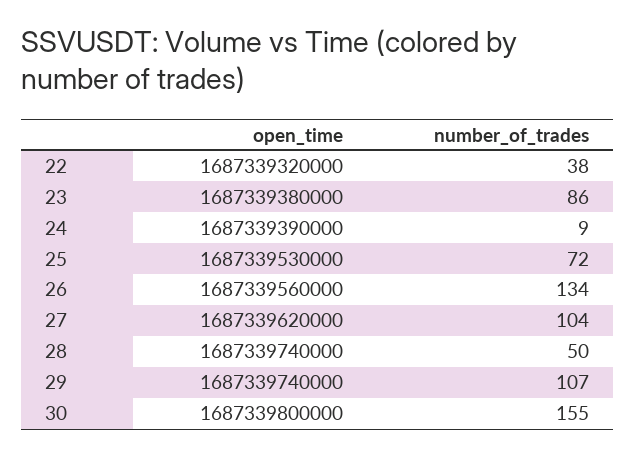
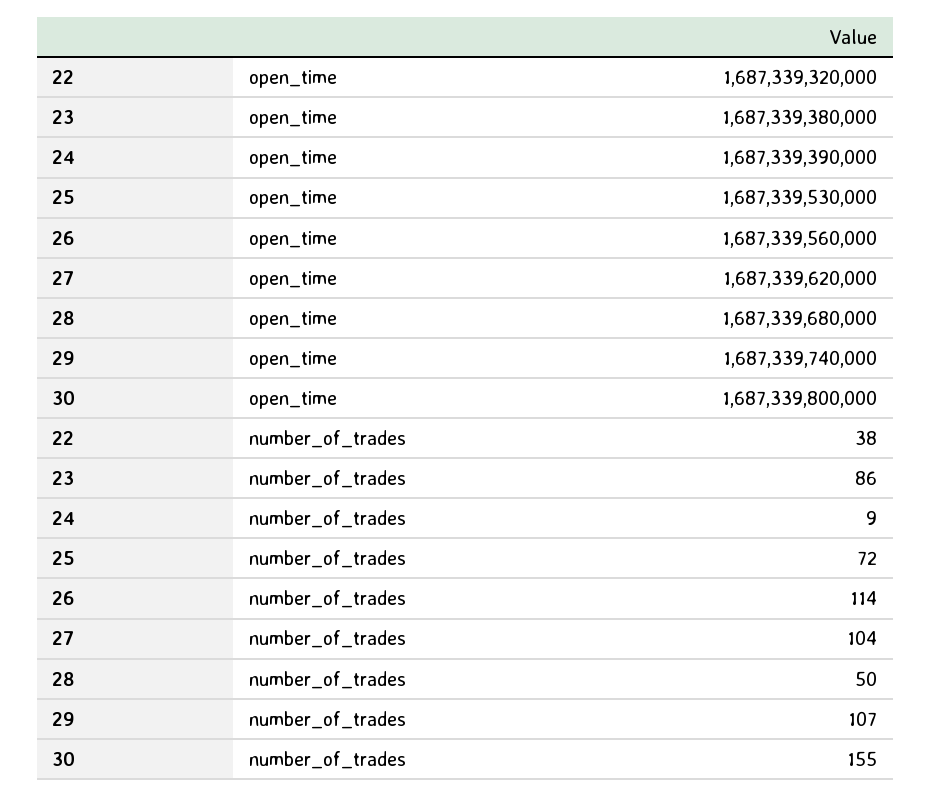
  {
    "open_time": {
      "22": 1687339320000,
      "23": 1687339380000,
      "24": 1687339390000,
      "25": 1687339530000,
      "26": 1687339560000,
      "27": 1687339620000,
-     "28": 1687339740000,
+     "28": 1687339680000,
      "29": 1687339740000,
      "30": 1687339800000
    },
    "number_of_trades": {
      "22": 38,
      "23": 86,
      "24": 9,
      "25": 72,
-     "26": 134,
+     "26": 114,
      "27": 104,
      "28": 50,
      "29": 107,
      "30": 155
    }
  }

